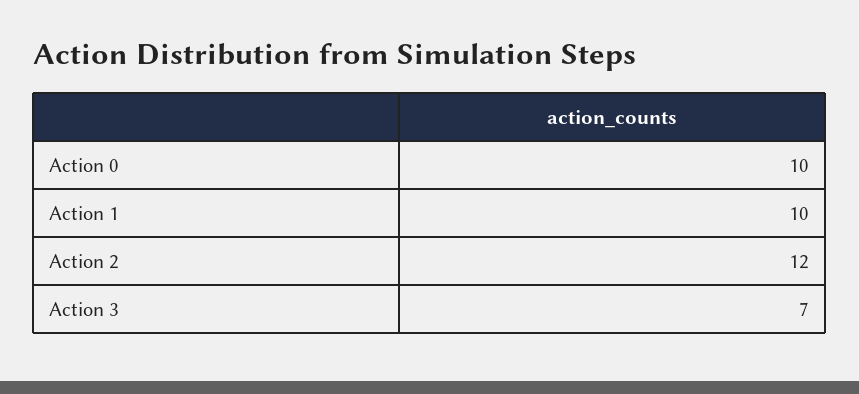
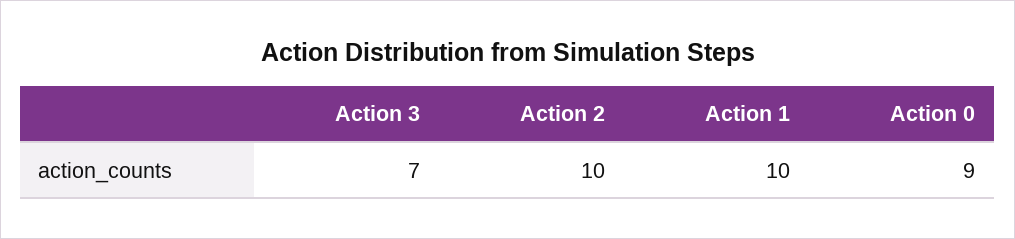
  {
-   "Action 0": 10,
+   "Action 0": 9,
    "Action 1": 10,
-   "Action 2": 12,
+   "Action 2": 10,
    "Action 3": 7
  }

